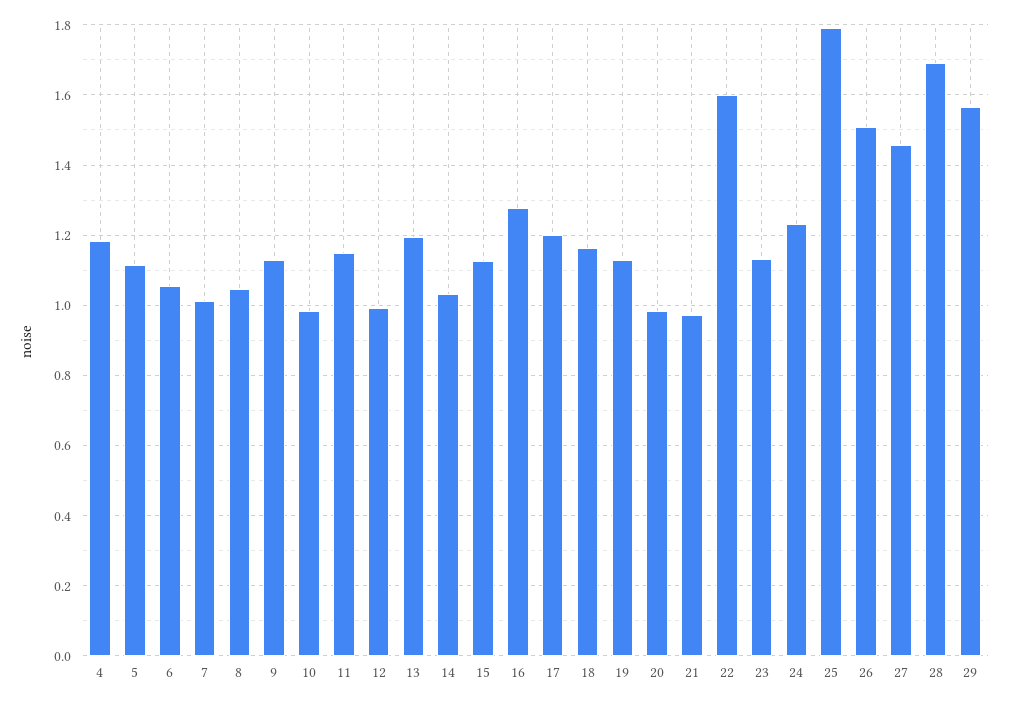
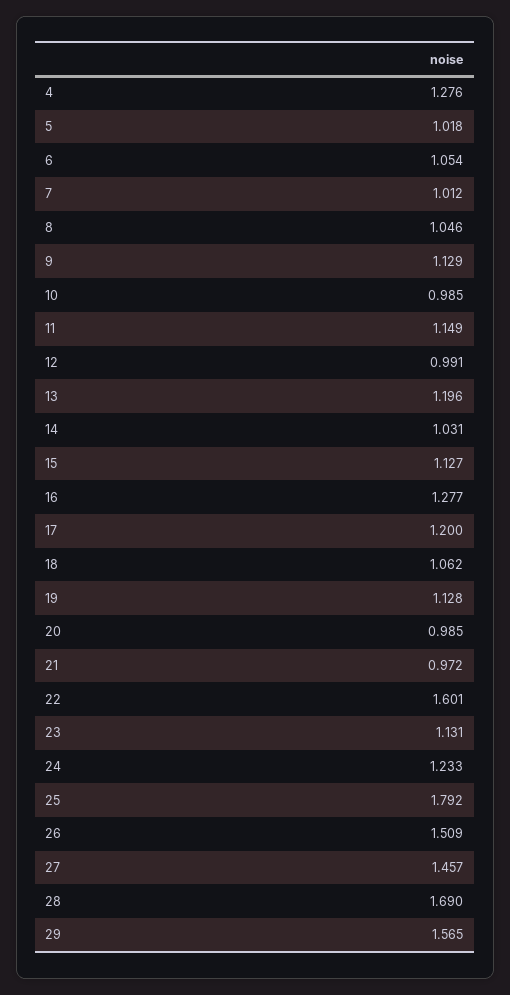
  {
-   "4": 1.18,
+   "4": 1.276,
-   "5": 1.12,
+   "5": 1.018,
    "6": 1.054,
    "7": 1.012,
    "8": 1.046,
    "9": 1.129,
    "10": 0.985,
    "11": 1.149,
    "12": 0.991,
    "13": 1.196,
    "14": 1.031,
    "15": 1.127,
    "16": 1.277,
    "17": 1.2,
-   "18": 1.16,
+   "18": 1.062,
    "19": 1.128,
    "20": 0.985,
    "21": 0.972,
    "22": 1.601,
    "23": 1.131,
    "24": 1.233,
    "25": 1.792,
    "26": 1.509,
    "27": 1.457,
    "28": 1.69,
    "29": 1.565
  }

